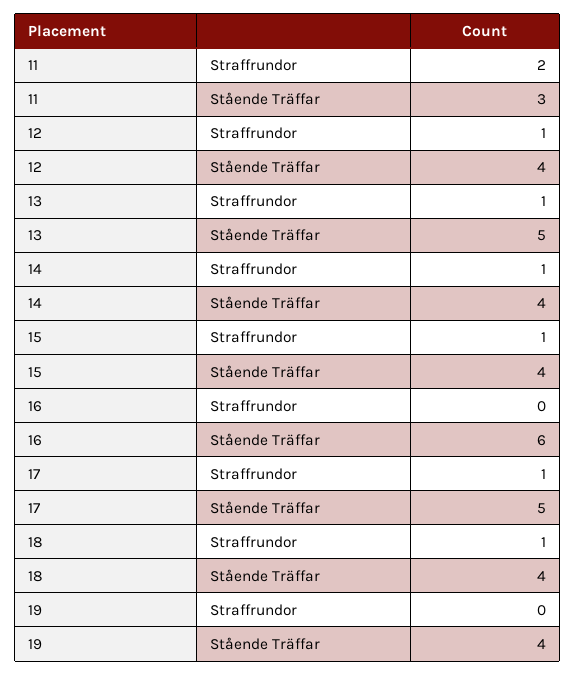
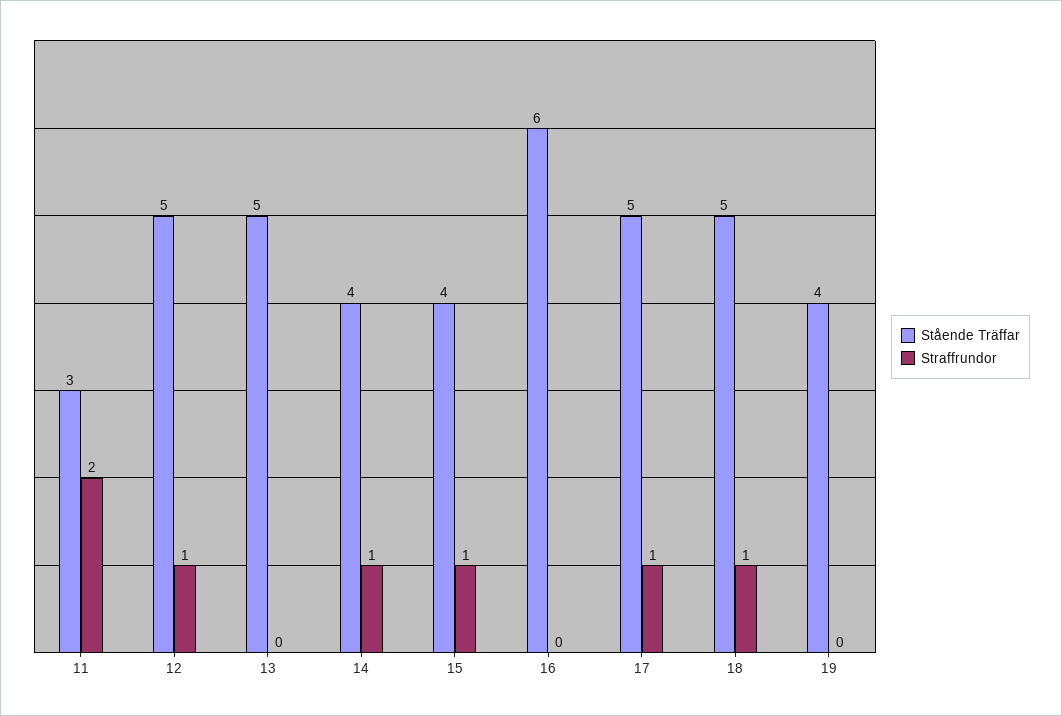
  {
    "Straffrundor": {
      "11": 2,
      "12": 1,
-     "13": 1,
+     "13": 0,
      "14": 1,
      "15": 1,
      "16": 0,
      "17": 1,
      "18": 1,
      "19": 0
    },
    "Stående Träffar": {
      "11": 3,
-     "12": 4,
+     "12": 5,
      "13": 5,
      "14": 4,
      "15": 4,
      "16": 6,
      "17": 5,
-     "18": 4,
+     "18": 5,
      "19": 4
    }
  }

